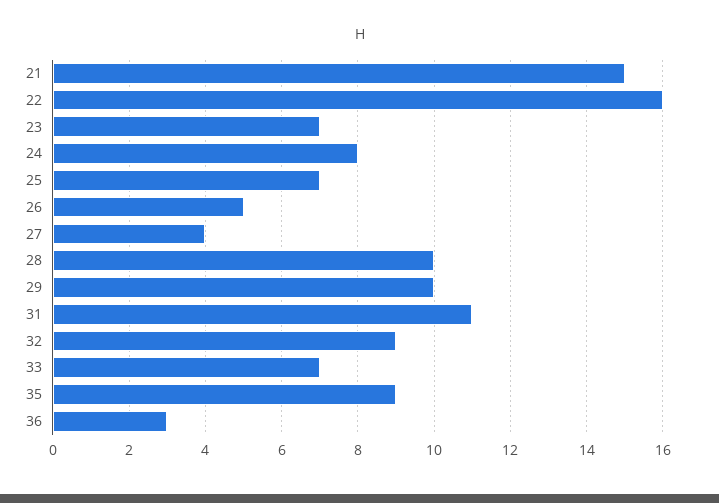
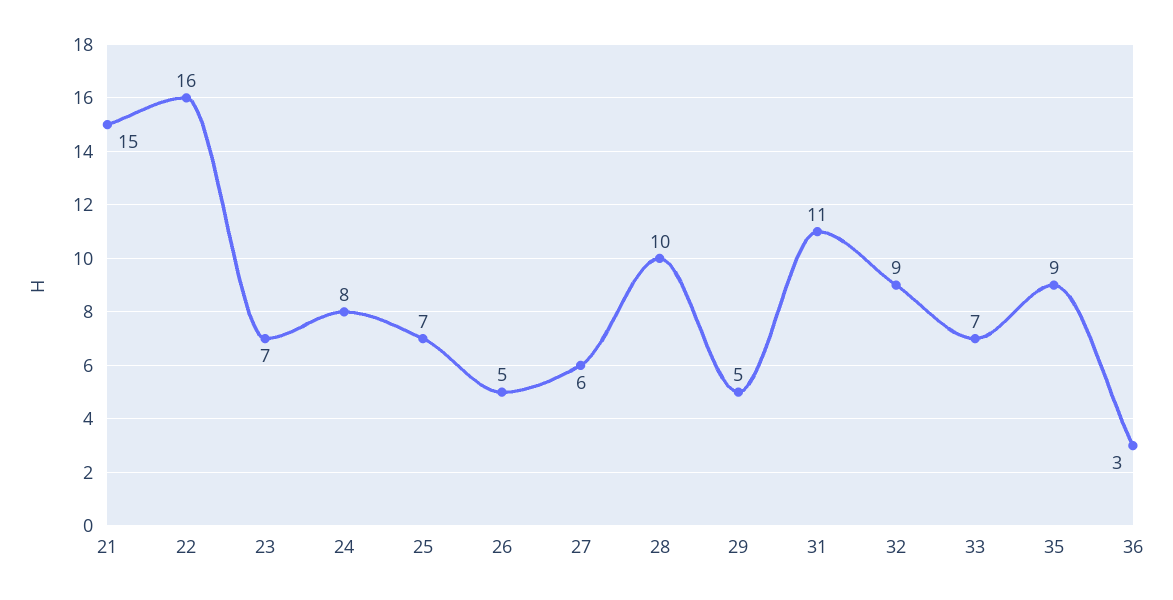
  {
    "21": 15,
    "22": 16,
    "23": 7,
    "24": 8,
    "25": 7,
    "26": 5,
-   "27": 4,
+   "27": 6,
    "28": 10,
-   "29": 10,
+   "29": 5,
    "31": 11,
    "32": 9,
    "33": 7,
    "35": 9,
    "36": 3
  }

